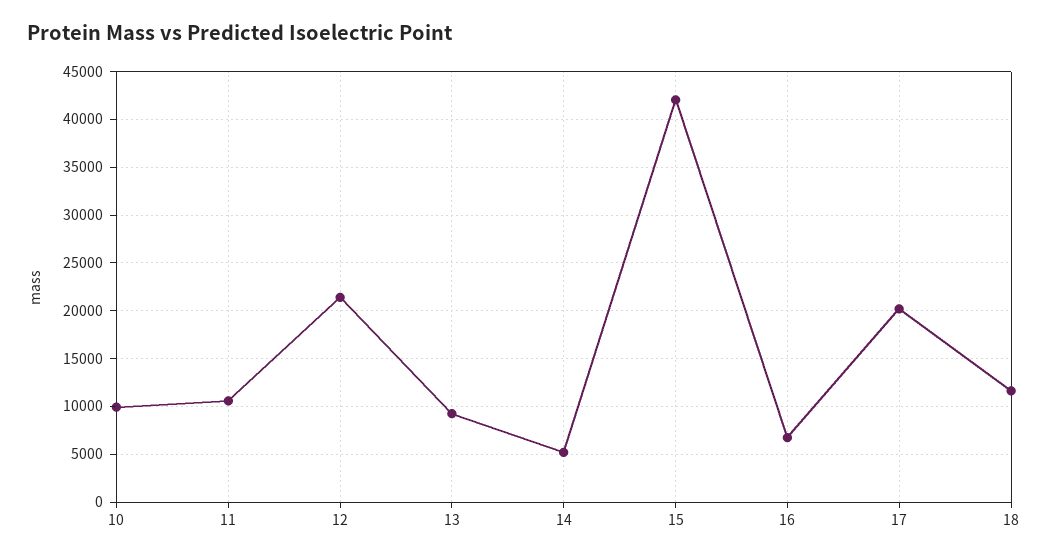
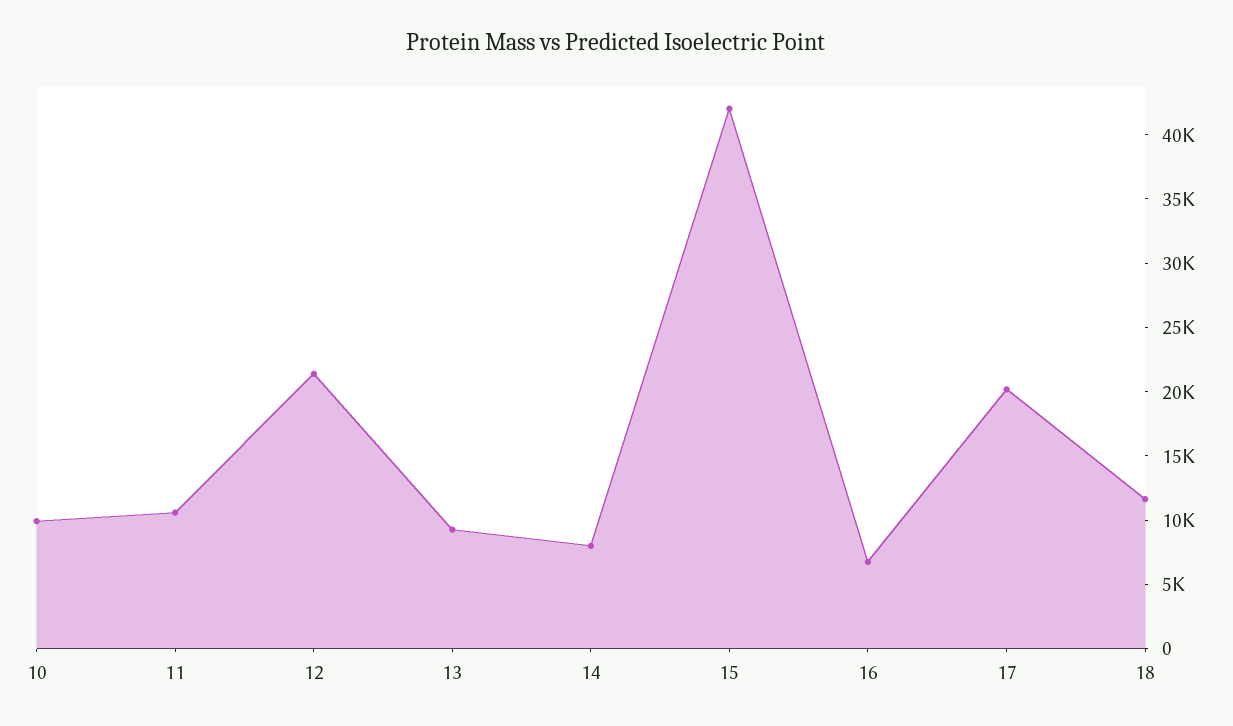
  {
    "10": 10000,
    "11": 11000,
    "12": 21000,
    "13": 9000,
-   "14": 5000,
+   "14": 8000,
    "15": 42000,
    "16": 7000,
    "17": 20000,
    "18": 12000
  }

